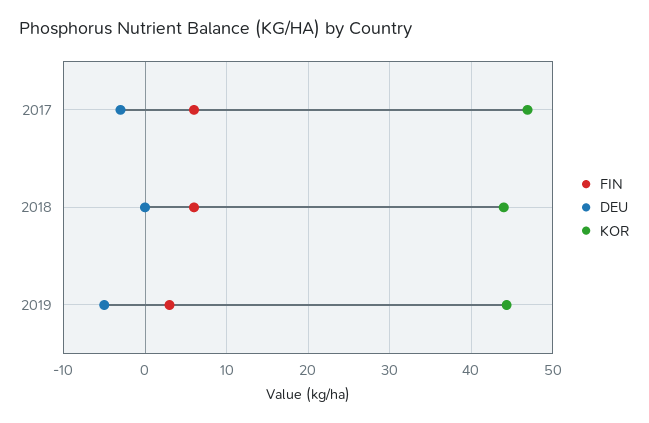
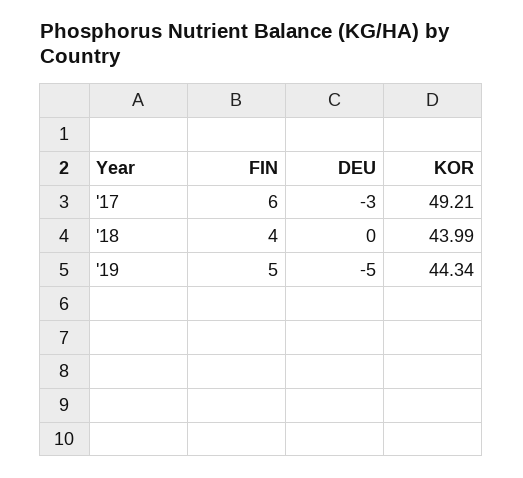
  {
    "FIN": {
      "2017": 6,
-     "2018": 6,
+     "2018": 4,
-     "2019": 3
+     "2019": 5
    },
    "DEU": {
      "2017": -3,
      "2018": 0,
      "2019": -5
    },
    "KOR": {
-     "2017": 47,
+     "2017": 49.21,
      "2018": 43.99,
      "2019": 44.34
    }
  }

